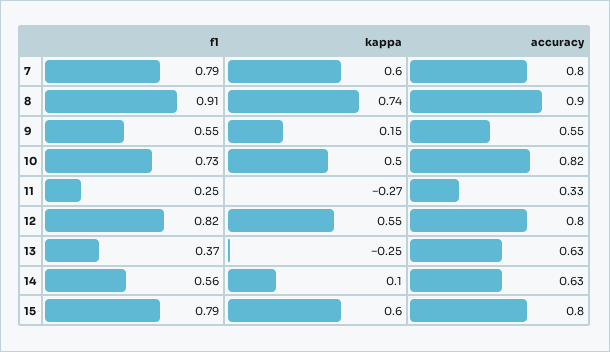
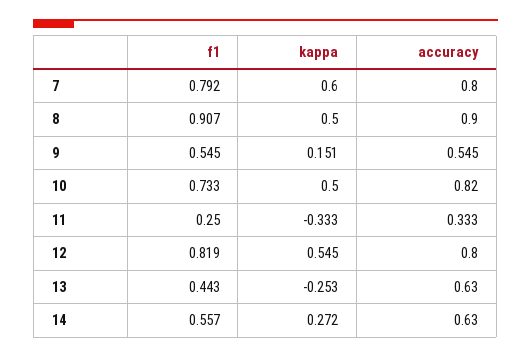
  {
    "f1": {
      "7": 0.792,
      "8": 0.907,
      "9": 0.545,
      "10": 0.733,
      "11": 0.25,
      "12": 0.819,
-     "13": 0.37,
+     "13": 0.443,
-     "14": 0.557,
+     "14": 0.557
-     "15": 0.79
    },
    "kappa": {
      "7": 0.6,
-     "8": 0.74,
+     "8": 0.5,
      "9": 0.151,
      "10": 0.5,
-     "11": -0.27,
+     "11": -0.333,
      "12": 0.545,
      "13": -0.253,
-     "14": 0.1,
+     "14": 0.272
-     "15": 0.6
    },
    "accuracy": {
      "7": 0.8,
      "8": 0.9,
      "9": 0.545,
      "10": 0.82,
      "11": 0.333,
      "12": 0.8,
      "13": 0.63,
-     "14": 0.63,
+     "14": 0.63
-     "15": 0.8
    }
  }

